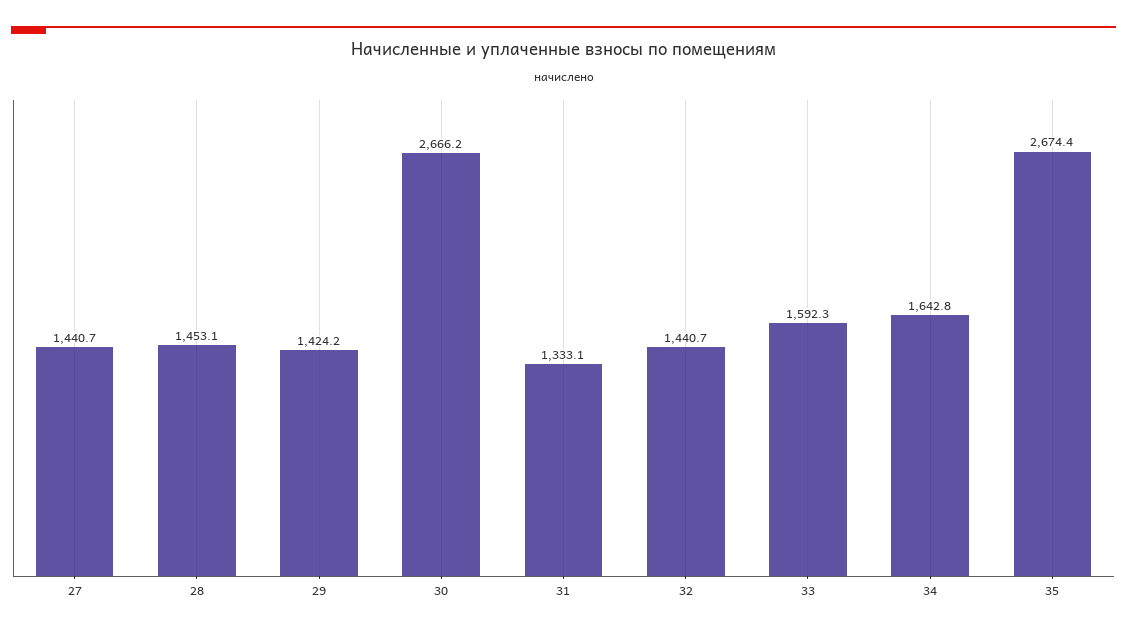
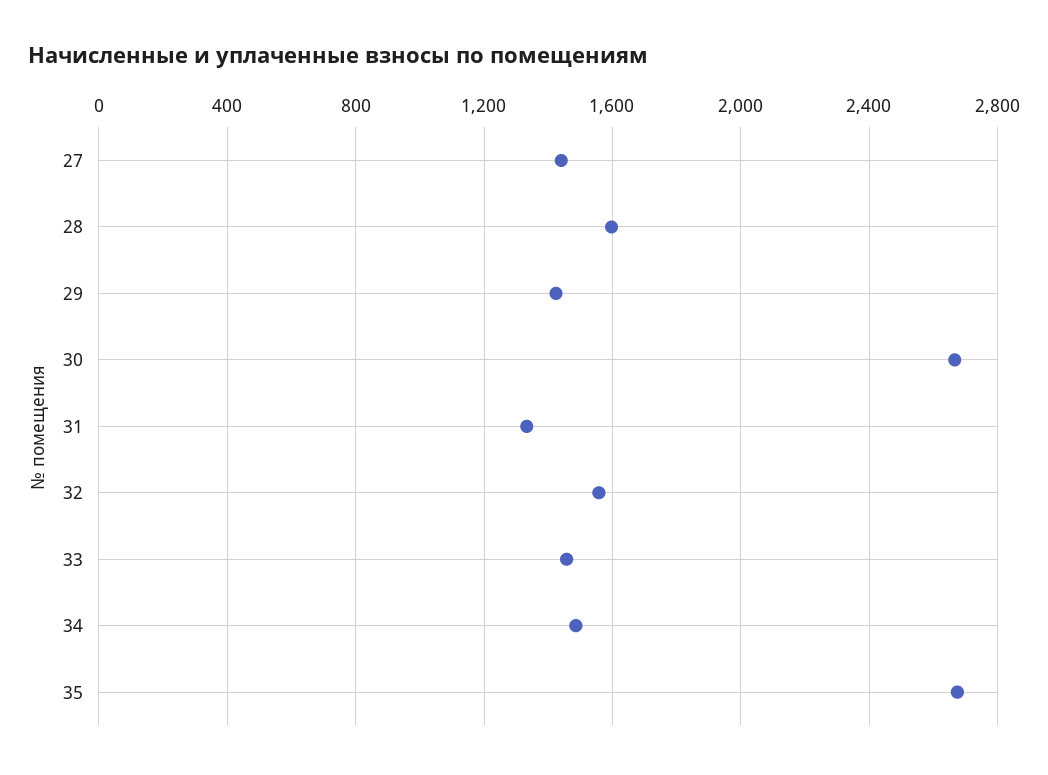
  {
    "27": 1440.7,
-   "28": 1453.1,
+   "28": 1600,
    "29": 1424.2,
    "30": 2666.2,
    "31": 1333.1,
-   "32": 1440.7,
+   "32": 1550,
-   "33": 1592.3,
+   "33": 1450,
-   "34": 1642.8,
+   "34": 1500,
    "35": 2674.4
  }

